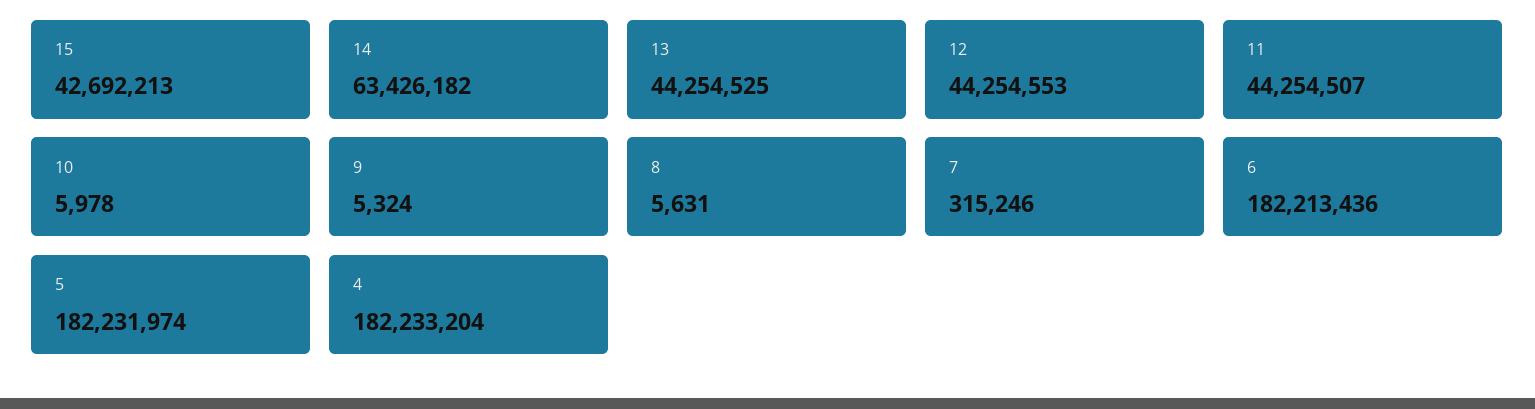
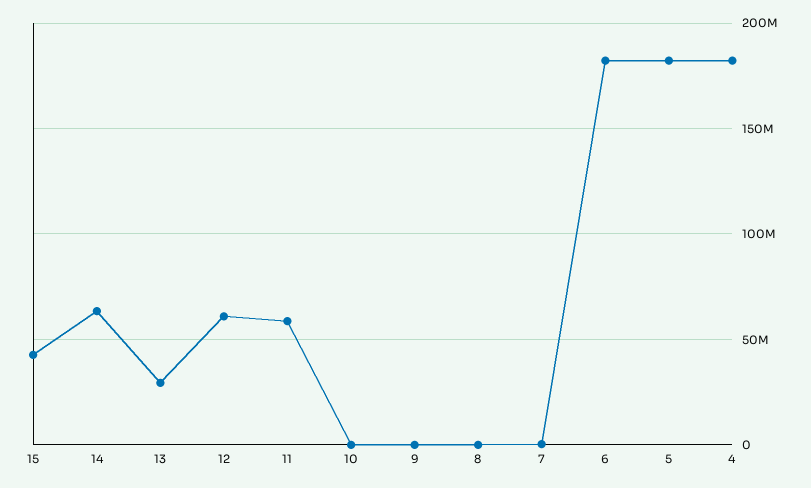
  {
    "15": 42692213,
    "14": 63426182,
-   "13": 44254525,
+   "13": 30000000,
-   "12": 44254553,
+   "12": 60000000,
-   "11": 44254507,
+   "11": 60000000,
    "10": 5978,
    "9": 5324,
    "8": 5631,
    "7": 315246,
    "6": 182213436,
    "5": 182231974,
    "4": 182233204
  }

